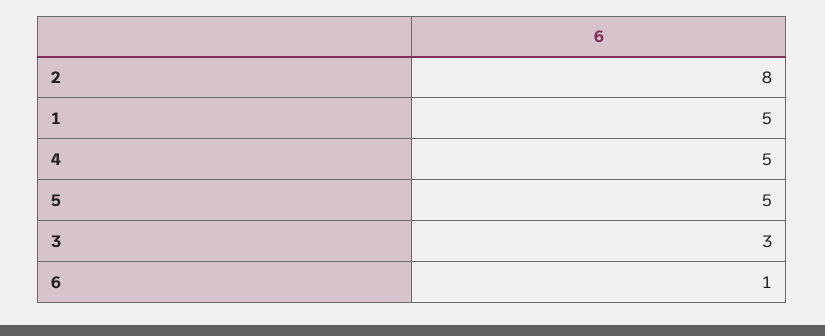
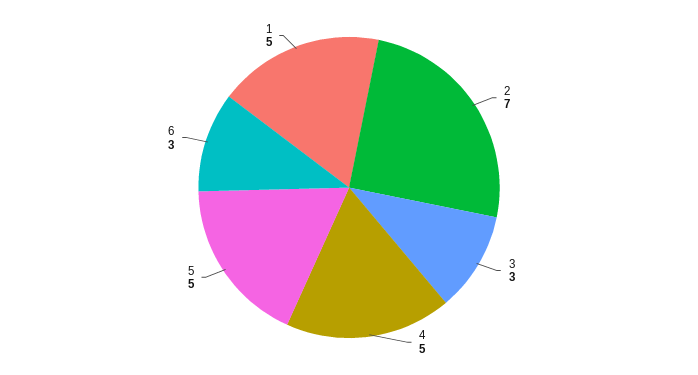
  {
-   "2": 8,
+   "2": 7,
    "1": 5,
    "4": 5,
    "5": 5,
    "3": 3,
-   "6": 1
+   "6": 3
  }

